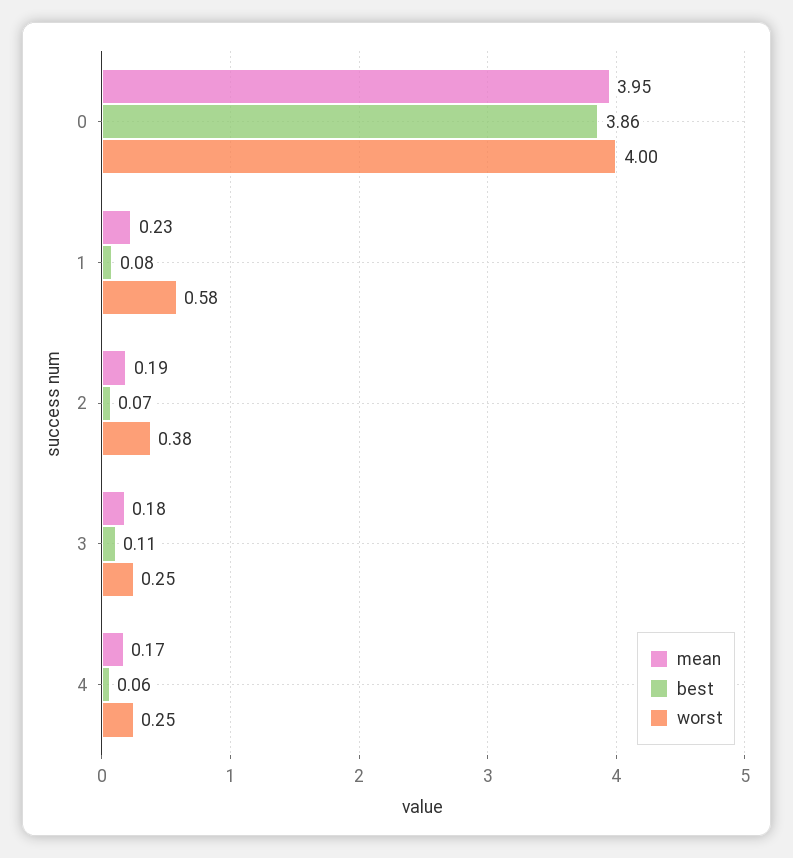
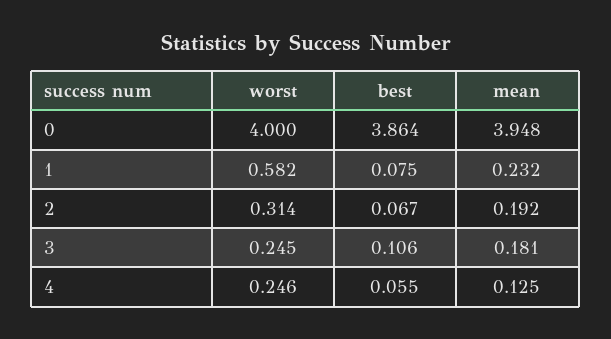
  {
    "mean": {
      "0": 3.948,
      "1": 0.232,
      "2": 0.192,
      "3": 0.181,
-     "4": 0.17
+     "4": 0.125
    },
    "best": {
      "0": 3.864,
      "1": 0.075,
      "2": 0.067,
      "3": 0.106,
      "4": 0.055
    },
    "worst": {
      "0": 4,
      "1": 0.582,
-     "2": 0.38,
+     "2": 0.314,
      "3": 0.245,
      "4": 0.246
    }
  }

